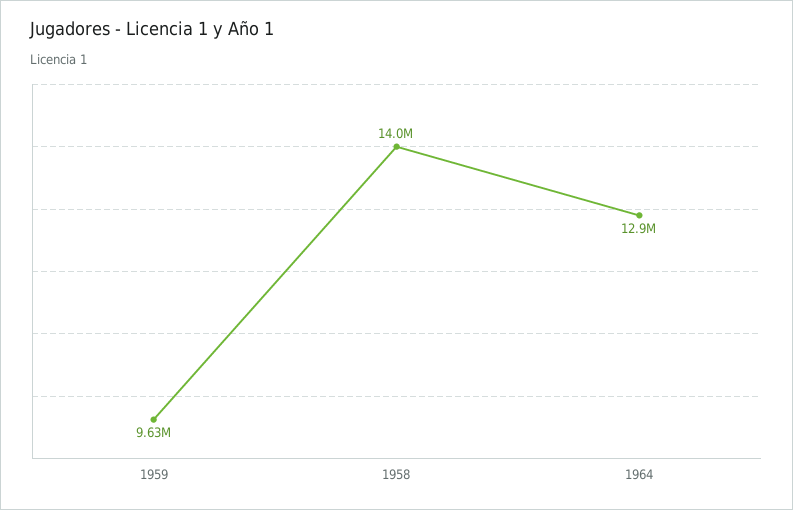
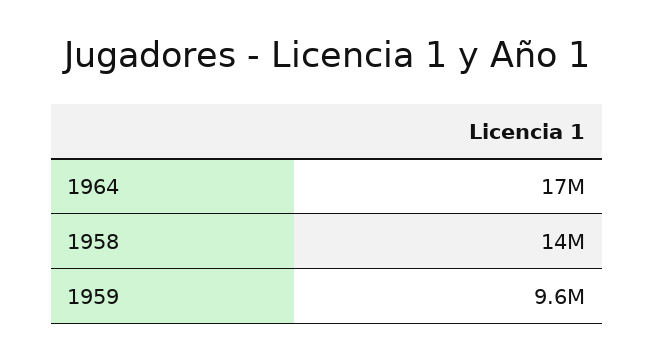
  {
    "1959": 9630000,
    "1958": 14000000,
-   "1964": 12900000
+   "1964": 17000000
  }

